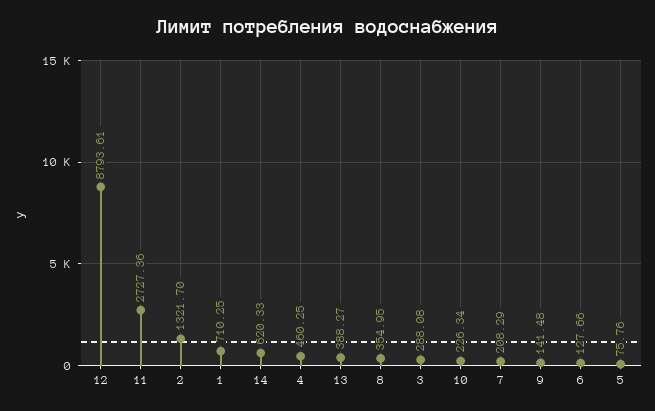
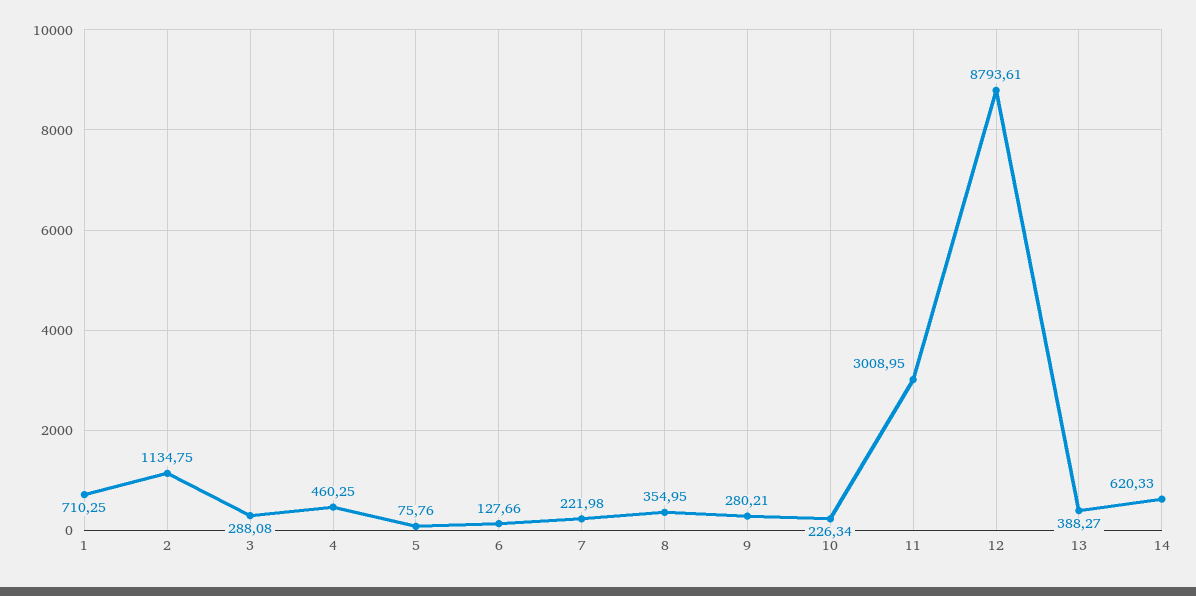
  {
    "12": 8793.61,
-   "11": 2727.36,
+   "11": 3008.95,
-   "2": 1321.7,
+   "2": 1134.75,
    "1": 710.25,
    "14": 620.33,
    "4": 460.25,
    "13": 388.27,
    "8": 354.95,
    "3": 288.08,
    "10": 226.34,
-   "7": 208.29,
+   "7": 221.98,
-   "9": 141.48,
+   "9": 280.21,
    "6": 127.66,
    "5": 75.76
  }

